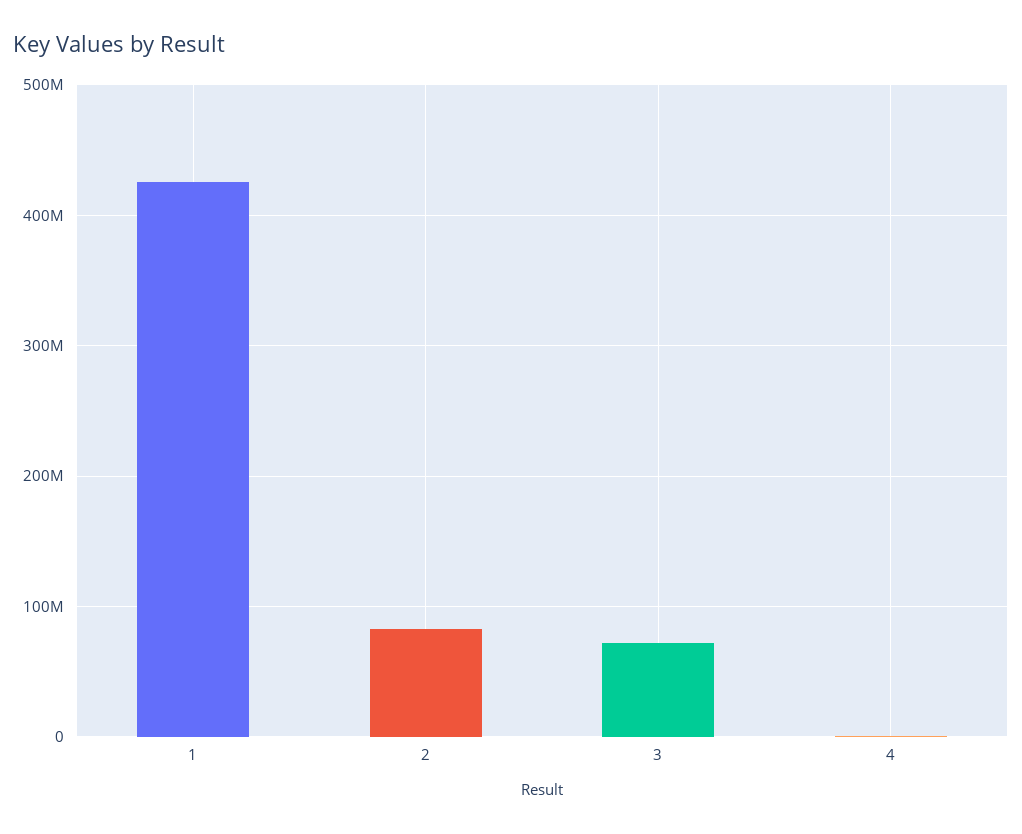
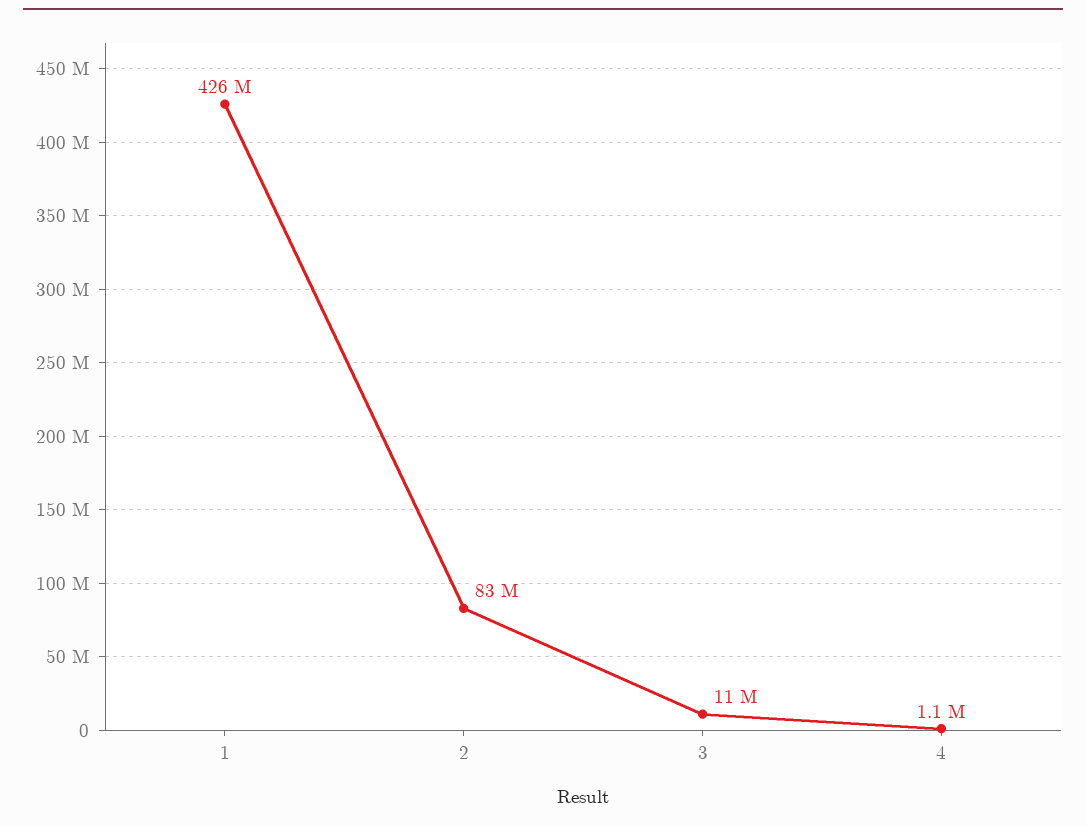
  {
    "1": 426000000,
    "2": 83000000,
-   "3": 70000000,
+   "3": 11000000,
    "4": 1100000
  }

